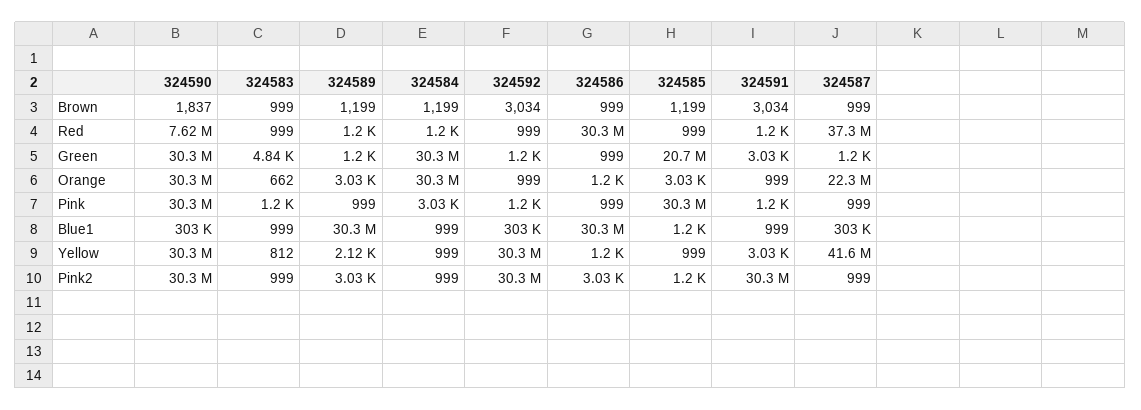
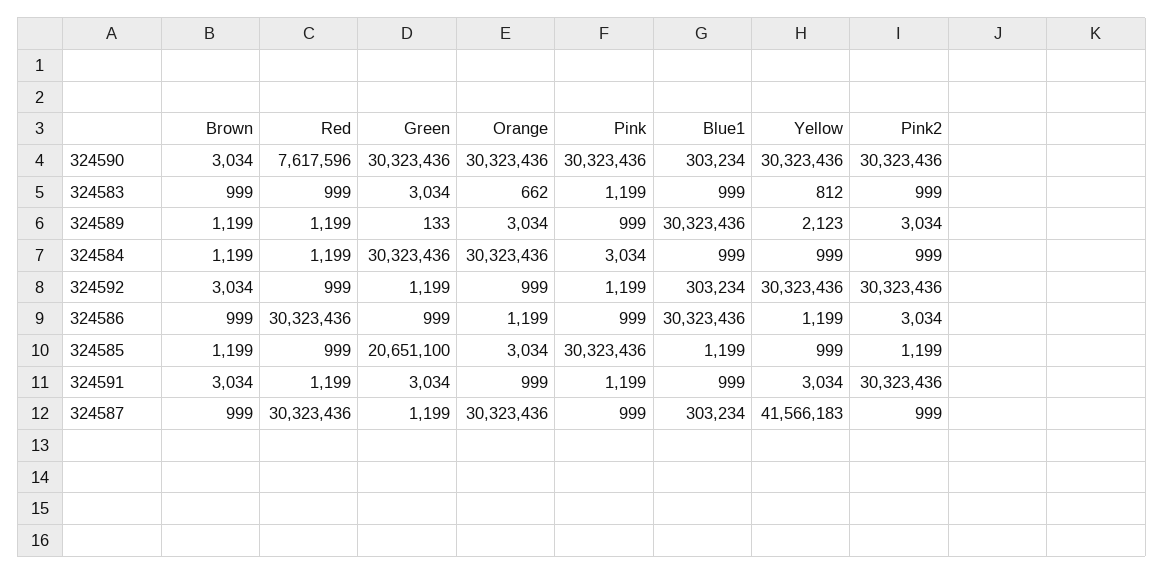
  {
    "324590": {
-     "Brown": 1837,
+     "Brown": 3034,
      "Red": 7617596,
      "Green": 30323436,
      "Orange": 30323436,
      "Pink": 30323436,
      "Blue1": 303234,
      "Yellow": 30323436,
      "Pink2": 30323436
    },
    "324583": {
      "Brown": 999,
      "Red": 999,
-     "Green": 4840,
+     "Green": 3034,
      "Orange": 662,
      "Pink": 1199,
      "Blue1": 999,
      "Yellow": 812,
      "Pink2": 999
    },
    "324589": {
      "Brown": 1199,
      "Red": 1199,
-     "Green": 1200,
+     "Green": 133,
      "Orange": 3034,
      "Pink": 999,
      "Blue1": 30323436,
      "Yellow": 2123,
      "Pink2": 3034
    },
    "324584": {
      "Brown": 1199,
      "Red": 1199,
      "Green": 30323436,
      "Orange": 30323436,
      "Pink": 3034,
      "Blue1": 999,
      "Yellow": 999,
      "Pink2": 999
    },
    "324592": {
      "Brown": 3034,
      "Red": 999,
      "Green": 1199,
      "Orange": 999,
      "Pink": 1199,
      "Blue1": 303234,
      "Yellow": 30323436,
      "Pink2": 30323436
    },
    "324586": {
      "Brown": 999,
      "Red": 30323436,
      "Green": 999,
      "Orange": 1199,
      "Pink": 999,
      "Blue1": 30323436,
      "Yellow": 1199,
      "Pink2": 3034
    },
    "324585": {
      "Brown": 1199,
      "Red": 999,
      "Green": 20651100,
      "Orange": 3034,
      "Pink": 30323436,
      "Blue1": 1199,
      "Yellow": 999,
      "Pink2": 1199
    },
    "324591": {
      "Brown": 3034,
      "Red": 1199,
      "Green": 3034,
      "Orange": 999,
      "Pink": 1199,
      "Blue1": 999,
      "Yellow": 3034,
      "Pink2": 30323436
    },
    "324587": {
      "Brown": 999,
-     "Red": 37300000,
+     "Red": 30323436,
      "Green": 1199,
-     "Orange": 22300000,
+     "Orange": 30323436,
      "Pink": 999,
      "Blue1": 303234,
      "Yellow": 41566183,
      "Pink2": 999
    }
  }

